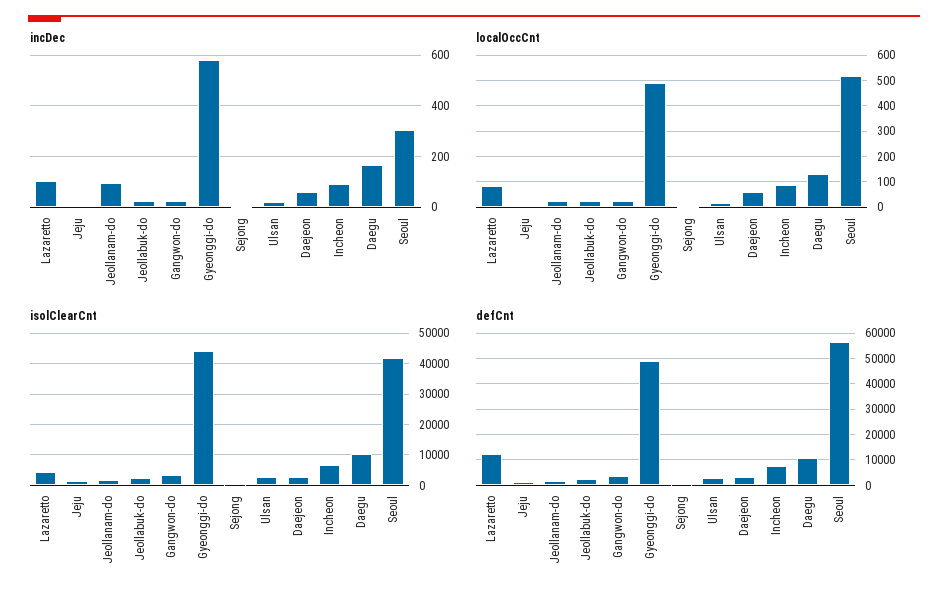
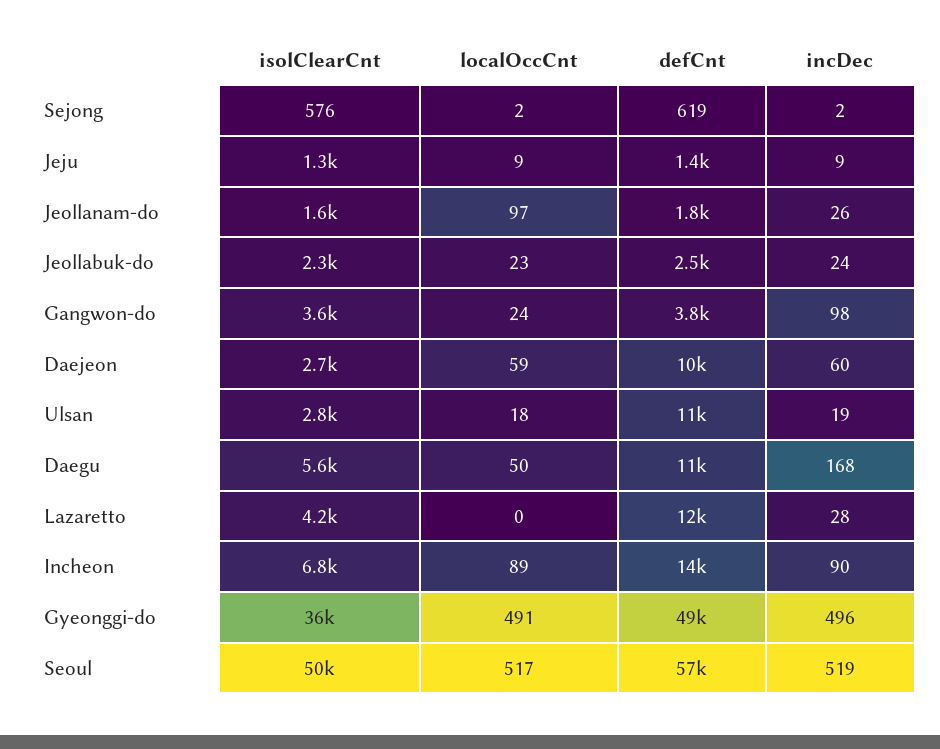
  {
    "incDec": {
-     "Lazaretto": 100,
+     "Lazaretto": 28,
      "Jeju": 9,
-     "Jeollanam-do": 100,
+     "Jeollanam-do": 26,
      "Jeollabuk-do": 24,
-     "Gangwon-do": 25,
+     "Gangwon-do": 98,
-     "Gyeonggi-do": 575,
+     "Gyeonggi-do": 496,
      "Sejong": 2,
      "Ulsan": 19,
      "Daejeon": 60,
      "Incheon": 90,
      "Daegu": 168,
-     "Seoul": 300
+     "Seoul": 519
    },
    "localOccCnt": {
-     "Lazaretto": 75,
+     "Lazaretto": 0,
      "Jeju": 9,
-     "Jeollanam-do": 25,
+     "Jeollanam-do": 97,
      "Jeollabuk-do": 23,
      "Gangwon-do": 24,
      "Gyeonggi-do": 491,
      "Sejong": 2,
      "Ulsan": 18,
      "Daejeon": 59,
      "Incheon": 89,
-     "Daegu": 125,
+     "Daegu": 50,
      "Seoul": 517
    },
    "isolClearCnt": {
      "Lazaretto": 4200,
      "Jeju": 1300,
      "Jeollanam-do": 1600,
      "Jeollabuk-do": 2300,
      "Gangwon-do": 3600,
-     "Gyeonggi-do": 44000,
+     "Gyeonggi-do": 36000,
      "Sejong": 576,
      "Ulsan": 2800,
      "Daejeon": 2700,
      "Incheon": 6800,
-     "Daegu": 10000,
+     "Daegu": 5600,
-     "Seoul": 42000
+     "Seoul": 50000
    },
    "defCnt": {
      "Lazaretto": 12000,
      "Jeju": 1400,
      "Jeollanam-do": 1800,
      "Jeollabuk-do": 2500,
      "Gangwon-do": 3800,
      "Gyeonggi-do": 49000,
      "Sejong": 619,
-     "Ulsan": 2500,
+     "Ulsan": 11000,
-     "Daejeon": 2500,
+     "Daejeon": 10000,
-     "Incheon": 7500,
+     "Incheon": 14000,
      "Daegu": 11000,
      "Seoul": 57000
    }
  }

